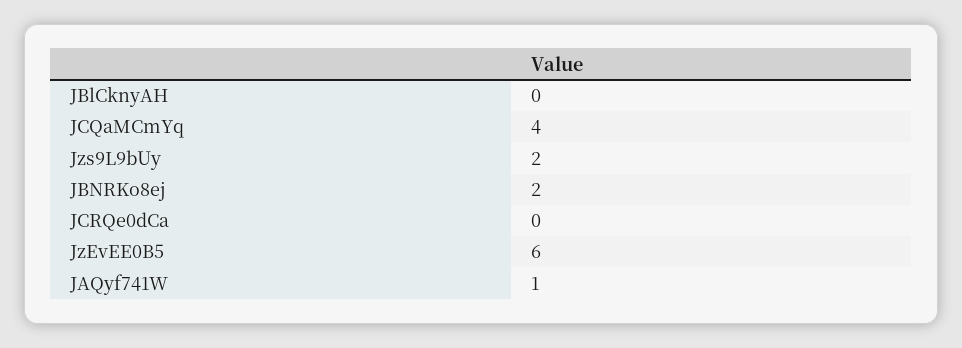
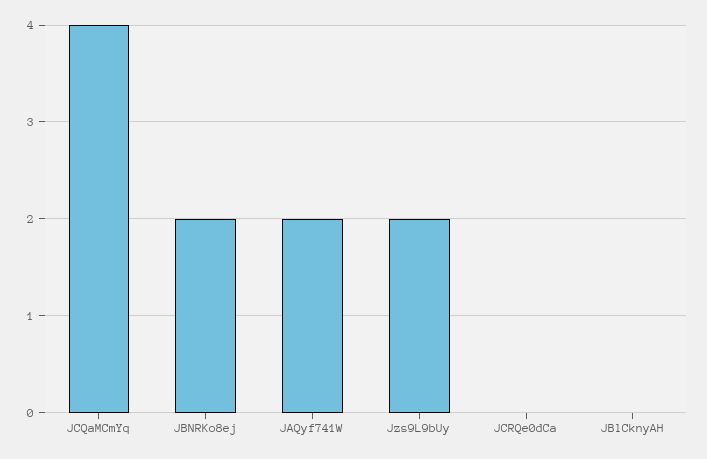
  {
    "JBlCknyAH": 0,
    "JCQaMCmYq": 4,
    "Jzs9L9bUy": 2,
    "JBNRKo8ej": 2,
    "JCRQe0dCa": 0,
-   "JzEvEE0B5": 6,
-   "JAQyf741W": 1
+   "JAQyf741W": 2
  }

